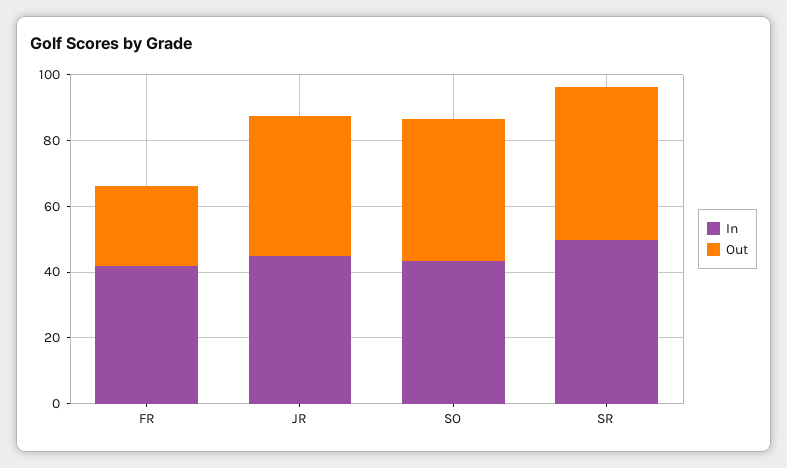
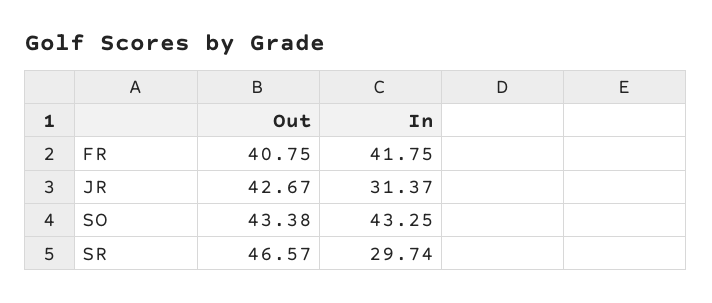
  {
    "In": {
      "FR": 41.75,
-     "JR": 45,
+     "JR": 31.37,
      "SO": 43.25,
-     "SR": 50
+     "SR": 29.74
    },
    "Out": {
-     "FR": 25,
+     "FR": 40.75,
      "JR": 42.67,
      "SO": 43.38,
      "SR": 46.57
    }
  }

